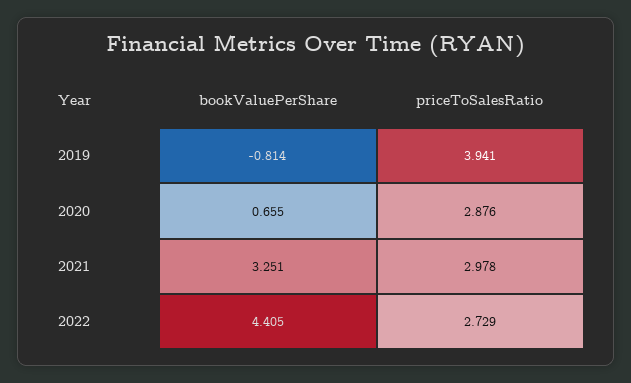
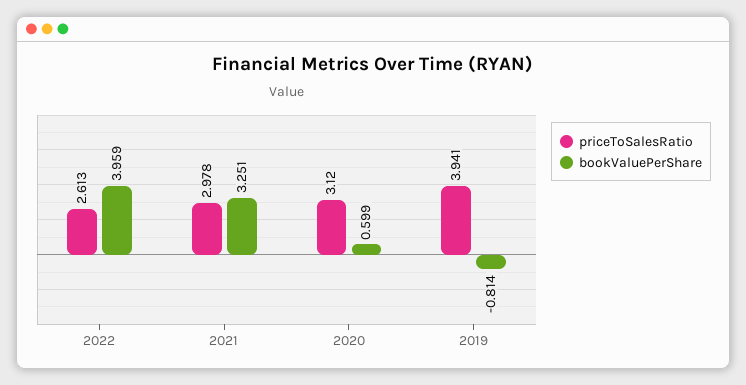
  {
    "bookValuePerShare": {
      "2019": -0.814,
-     "2020": 0.655,
+     "2020": 0.599,
      "2021": 3.251,
-     "2022": 4.405
+     "2022": 3.959
    },
    "priceToSalesRatio": {
      "2019": 3.941,
-     "2020": 2.876,
+     "2020": 3.12,
      "2021": 2.978,
-     "2022": 2.729
+     "2022": 2.613
    }
  }

